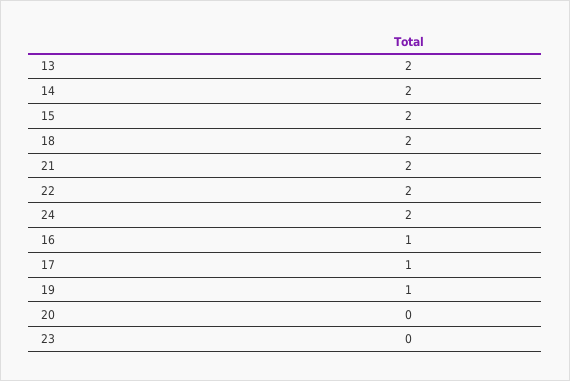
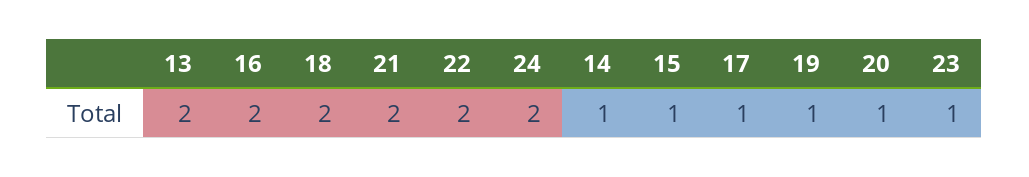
  {
    "13": 2,
-   "14": 2,
+   "14": 1,
-   "15": 2,
+   "15": 1,
    "18": 2,
    "21": 2,
    "22": 2,
    "24": 2,
-   "16": 1,
+   "16": 2,
    "17": 1,
    "19": 1,
-   "20": 0,
+   "20": 1,
-   "23": 0
+   "23": 1
  }

